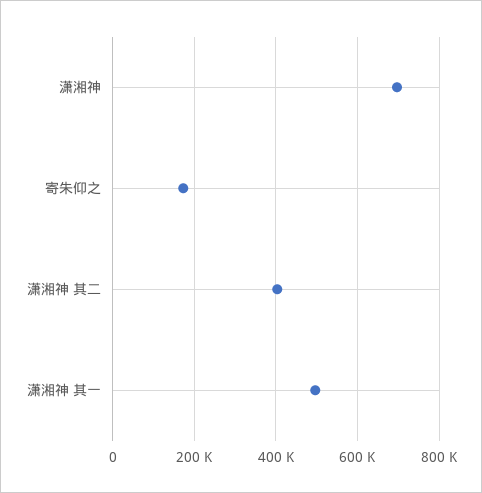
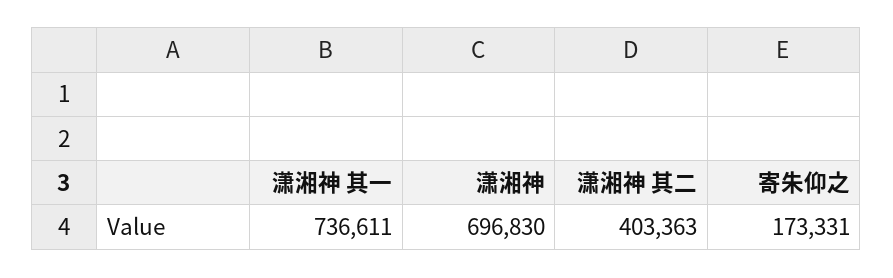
  {
    "潇湘神": 696830,
    "寄朱仰之": 173331,
    "潇湘神 其二": 403363,
-   "潇湘神 其一": 500000
+   "潇湘神 其一": 736611
  }

